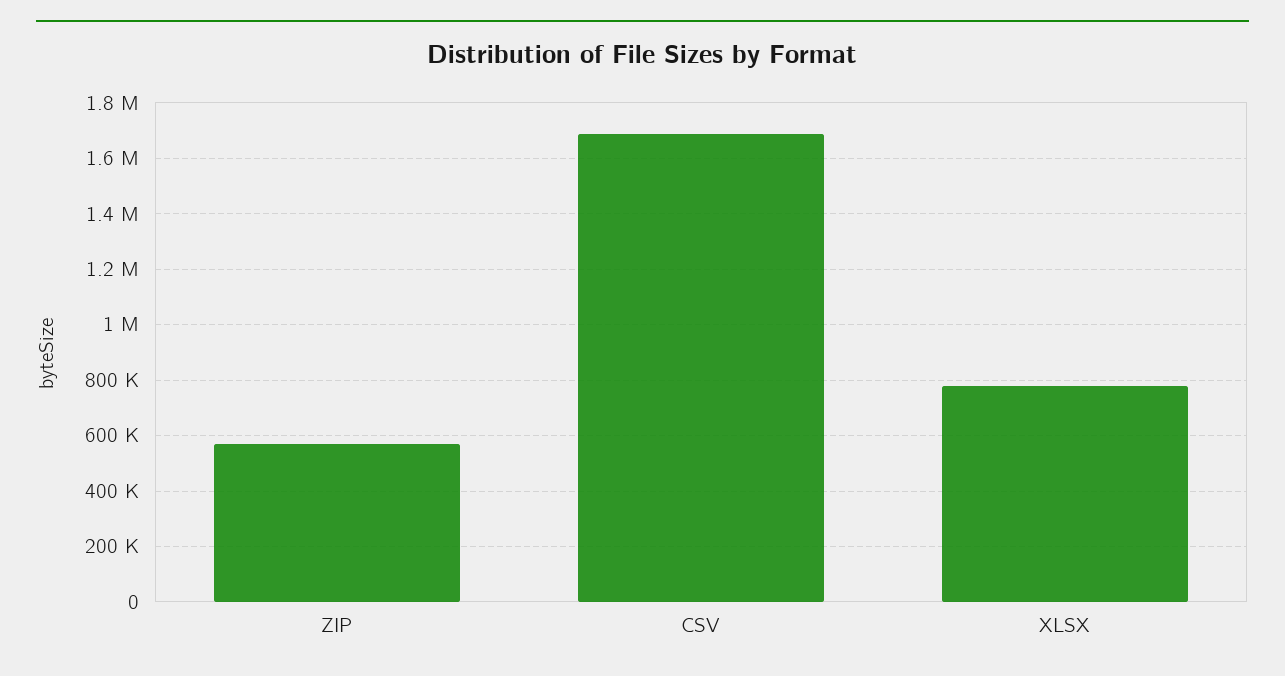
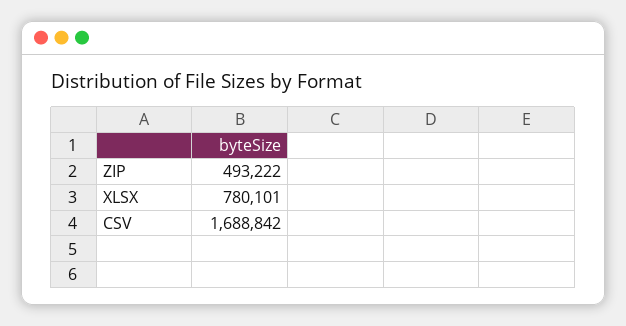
  {
-   "ZIP": 575000,
+   "ZIP": 493222,
    "CSV": 1688842,
    "XLSX": 780101
  }

